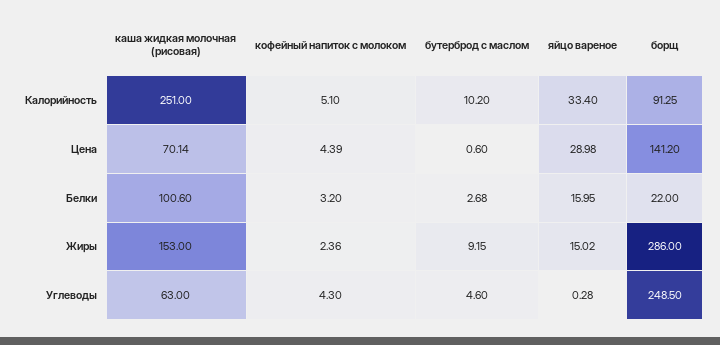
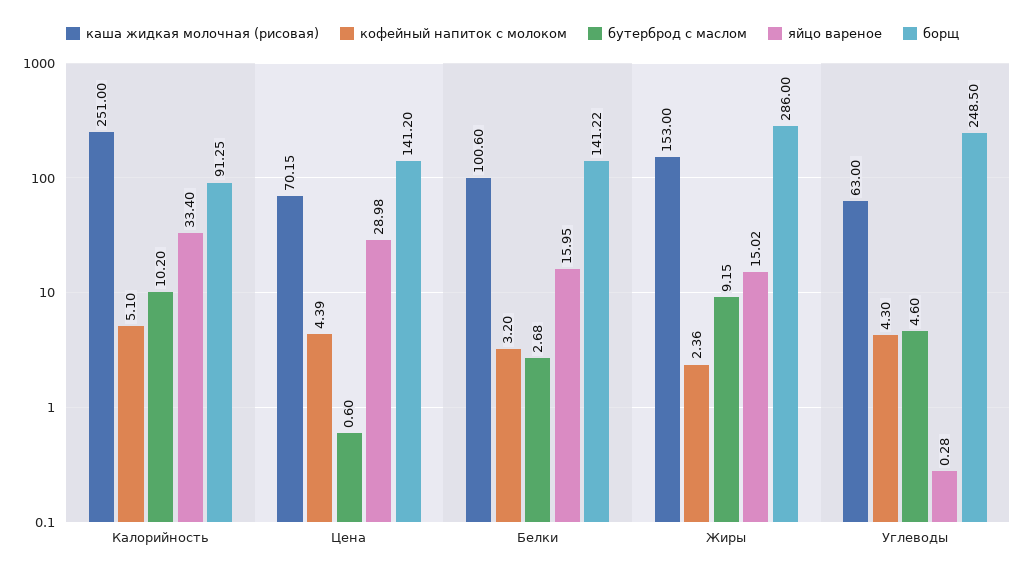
  {
    "каша жидкая молочная (рисовая)": {
      "Калорийность": 251,
-     "Цена": 70.14,
+     "Цена": 70.15,
      "Белки": 100.6,
      "Жиры": 153,
      "Углеводы": 63
    },
    "кофейный напиток с молоком": {
      "Калорийность": 5.1,
      "Цена": 4.39,
      "Белки": 3.2,
      "Жиры": 2.36,
      "Углеводы": 4.3
    },
    "бутерброд с маслом": {
      "Калорийность": 10.2,
      "Цена": 0.6,
      "Белки": 2.68,
      "Жиры": 9.15,
      "Углеводы": 4.6
    },
    "яйцо вареное": {
      "Калорийность": 33.4,
      "Цена": 28.98,
      "Белки": 15.95,
      "Жиры": 15.02,
      "Углеводы": 0.28
    },
    "борщ": {
      "Калорийность": 91.25,
      "Цена": 141.2,
-     "Белки": 22,
+     "Белки": 141.22,
      "Жиры": 286,
      "Углеводы": 248.5
    }
  }

